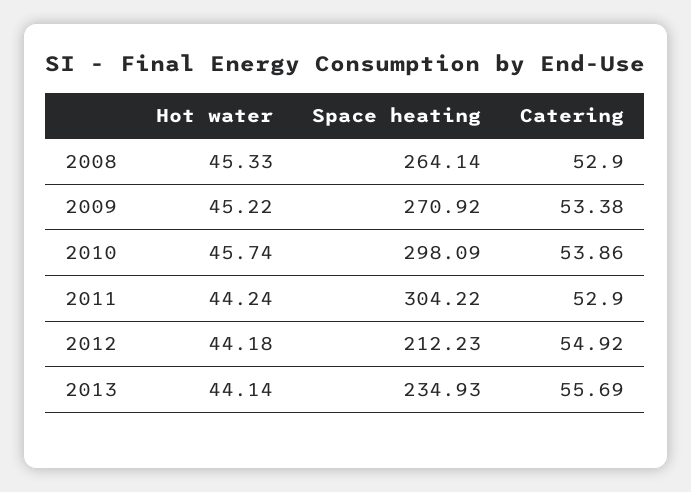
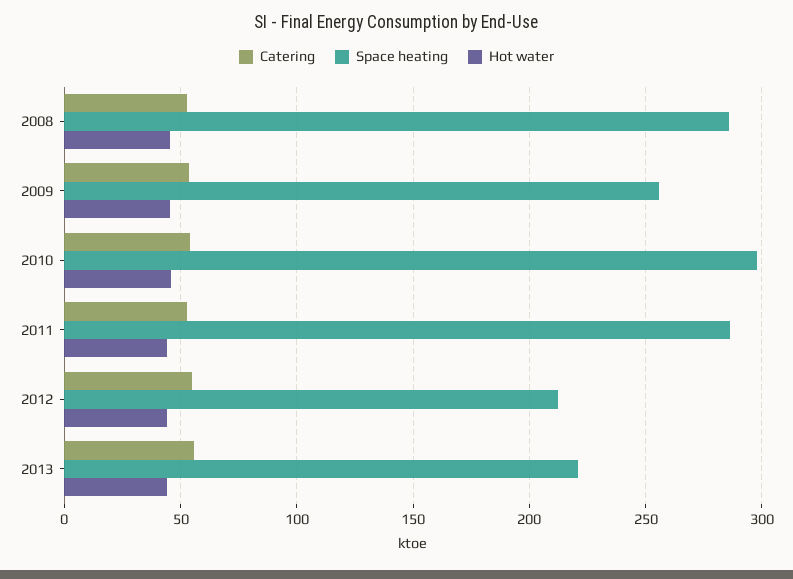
  {
    "Hot water": {
      "2008": 45.33,
      "2009": 45.22,
      "2010": 45.74,
      "2011": 44.24,
      "2012": 44.18,
      "2013": 44.14
    },
    "Space heating": {
-     "2008": 264.14,
+     "2008": 285,
-     "2009": 270.92,
+     "2009": 255,
      "2010": 298.09,
-     "2011": 304.22,
+     "2011": 285,
      "2012": 212.23,
-     "2013": 234.93
+     "2013": 220
    },
    "Catering": {
      "2008": 52.9,
      "2009": 53.38,
      "2010": 53.86,
      "2011": 52.9,
      "2012": 54.92,
      "2013": 55.69
    }
  }

